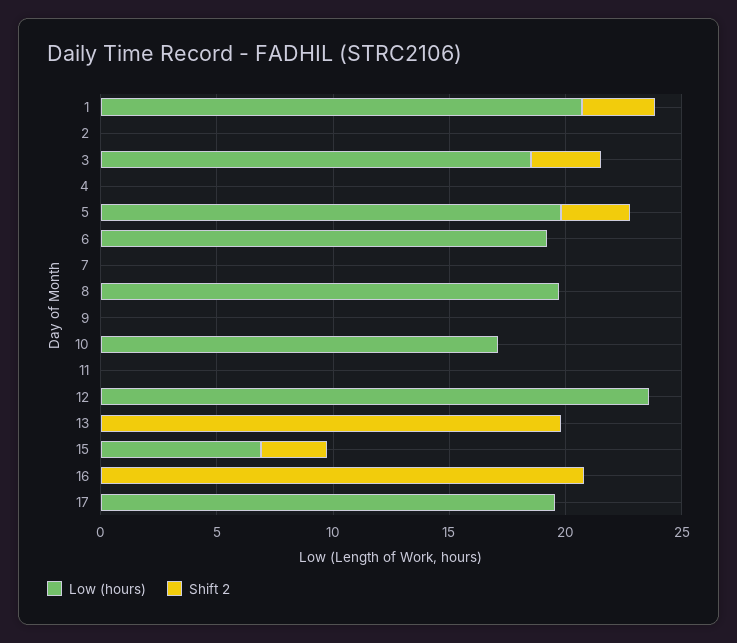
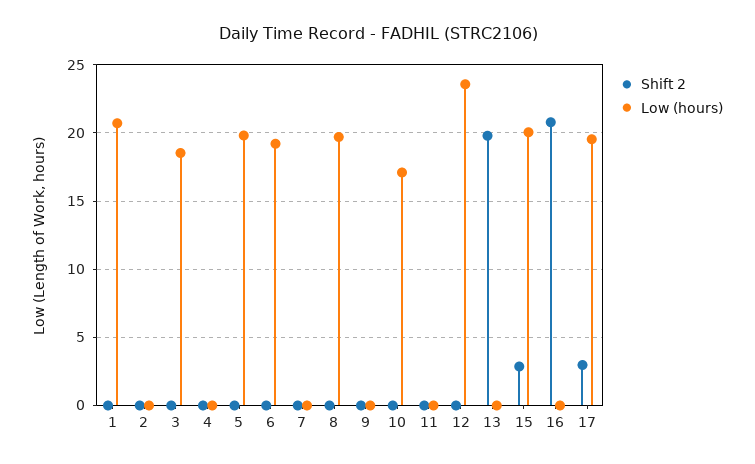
  {
    "Low (hours)": {
      "1": 20.5,
      "2": 0,
      "3": 18.5,
      "4": 0,
      "5": 20,
      "6": 19,
      "7": 0,
      "8": 19.5,
      "9": 0,
      "10": 17,
      "11": 0,
      "12": 23.5,
      "13": 0,
-     "15": 7,
+     "15": 20,
      "16": 0,
      "17": 19.5
    },
    "Shift 2": {
-     "1": 3,
+     "1": 0,
      "2": 0,
-     "3": 3,
+     "3": 0,
      "4": 0,
-     "5": 3,
+     "5": 0,
      "6": 0,
      "7": 0,
      "8": 0,
      "9": 0,
      "10": 0,
      "11": 0,
      "12": 0,
      "13": 20,
      "15": 3,
      "16": 21,
-     "17": 0
+     "17": 3
    }
  }

